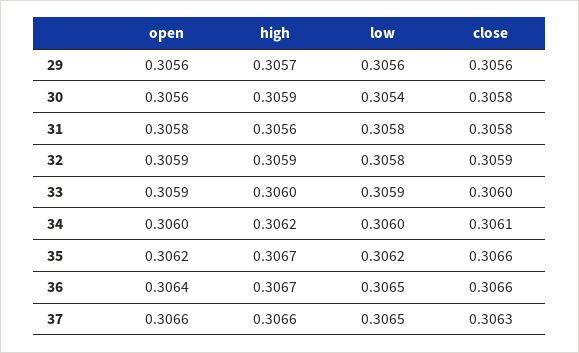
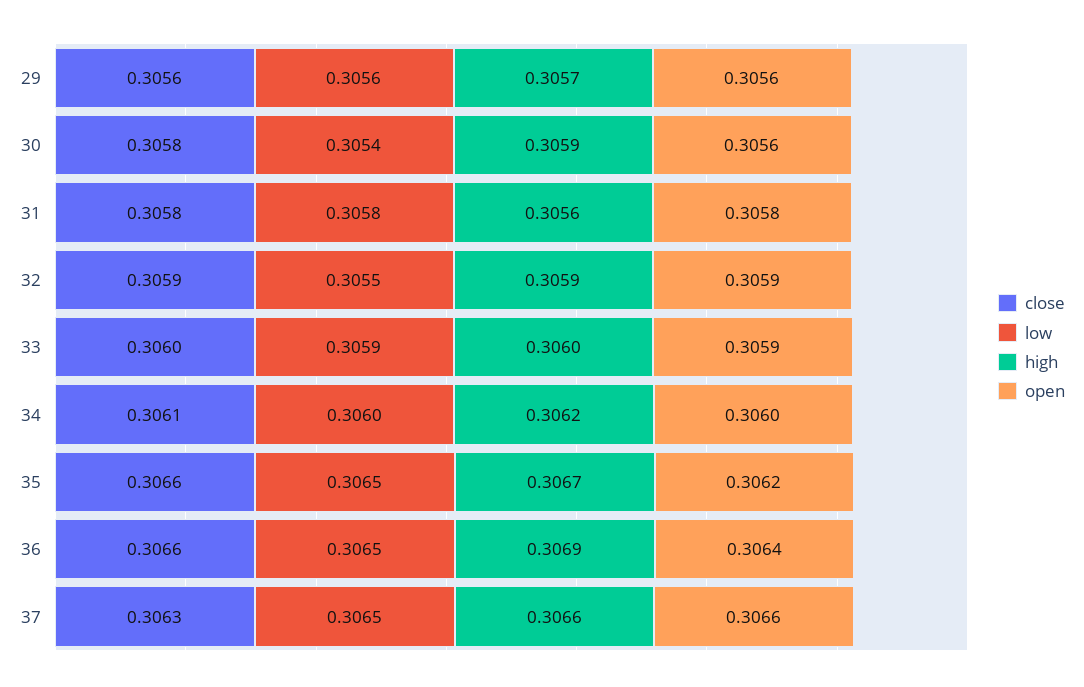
  {
    "open": {
      "29": 0.3056,
      "30": 0.3056,
      "31": 0.3058,
      "32": 0.3059,
      "33": 0.3059,
      "34": 0.306,
      "35": 0.3062,
      "36": 0.3064,
      "37": 0.3066
    },
    "high": {
      "29": 0.3057,
      "30": 0.3059,
      "31": 0.3056,
      "32": 0.3059,
      "33": 0.306,
      "34": 0.3062,
      "35": 0.3067,
-     "36": 0.3067,
+     "36": 0.3069,
      "37": 0.3066
    },
    "low": {
      "29": 0.3056,
      "30": 0.3054,
      "31": 0.3058,
-     "32": 0.3058,
+     "32": 0.3055,
      "33": 0.3059,
      "34": 0.306,
-     "35": 0.3062,
+     "35": 0.3065,
      "36": 0.3065,
      "37": 0.3065
    },
    "close": {
      "29": 0.3056,
      "30": 0.3058,
      "31": 0.3058,
      "32": 0.3059,
      "33": 0.306,
      "34": 0.3061,
      "35": 0.3066,
      "36": 0.3066,
      "37": 0.3063
    }
  }

